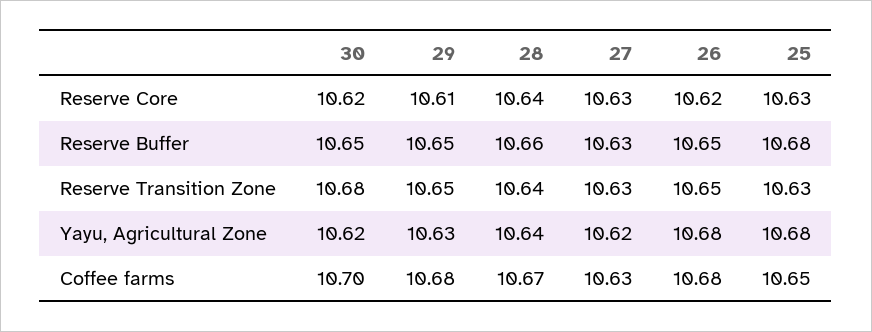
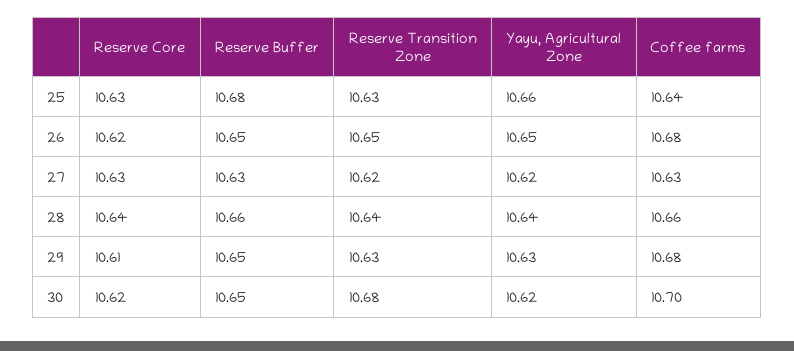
  {
    "30": {
      "Reserve Core": 10.62,
      "Reserve Buffer": 10.65,
      "Reserve Transition Zone": 10.68,
      "Yayu, Agricultural Zone": 10.62,
      "Coffee farms": 10.7
    },
    "29": {
      "Reserve Core": 10.61,
      "Reserve Buffer": 10.65,
-     "Reserve Transition Zone": 10.65,
+     "Reserve Transition Zone": 10.63,
      "Yayu, Agricultural Zone": 10.63,
      "Coffee farms": 10.68
    },
    "28": {
      "Reserve Core": 10.64,
      "Reserve Buffer": 10.66,
      "Reserve Transition Zone": 10.64,
      "Yayu, Agricultural Zone": 10.64,
-     "Coffee farms": 10.67
+     "Coffee farms": 10.66
    },
    "27": {
      "Reserve Core": 10.63,
      "Reserve Buffer": 10.63,
-     "Reserve Transition Zone": 10.63,
+     "Reserve Transition Zone": 10.62,
      "Yayu, Agricultural Zone": 10.62,
      "Coffee farms": 10.63
    },
    "26": {
      "Reserve Core": 10.62,
      "Reserve Buffer": 10.65,
      "Reserve Transition Zone": 10.65,
-     "Yayu, Agricultural Zone": 10.68,
+     "Yayu, Agricultural Zone": 10.65,
      "Coffee farms": 10.68
    },
    "25": {
      "Reserve Core": 10.63,
      "Reserve Buffer": 10.68,
      "Reserve Transition Zone": 10.63,
-     "Yayu, Agricultural Zone": 10.68,
+     "Yayu, Agricultural Zone": 10.66,
-     "Coffee farms": 10.65
+     "Coffee farms": 10.64
    }
  }

